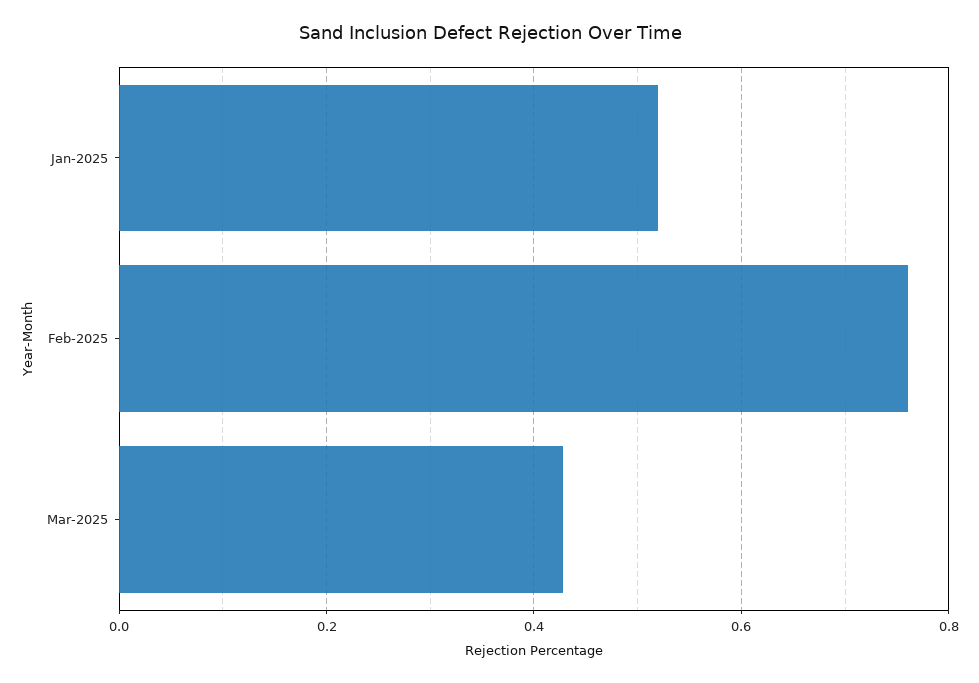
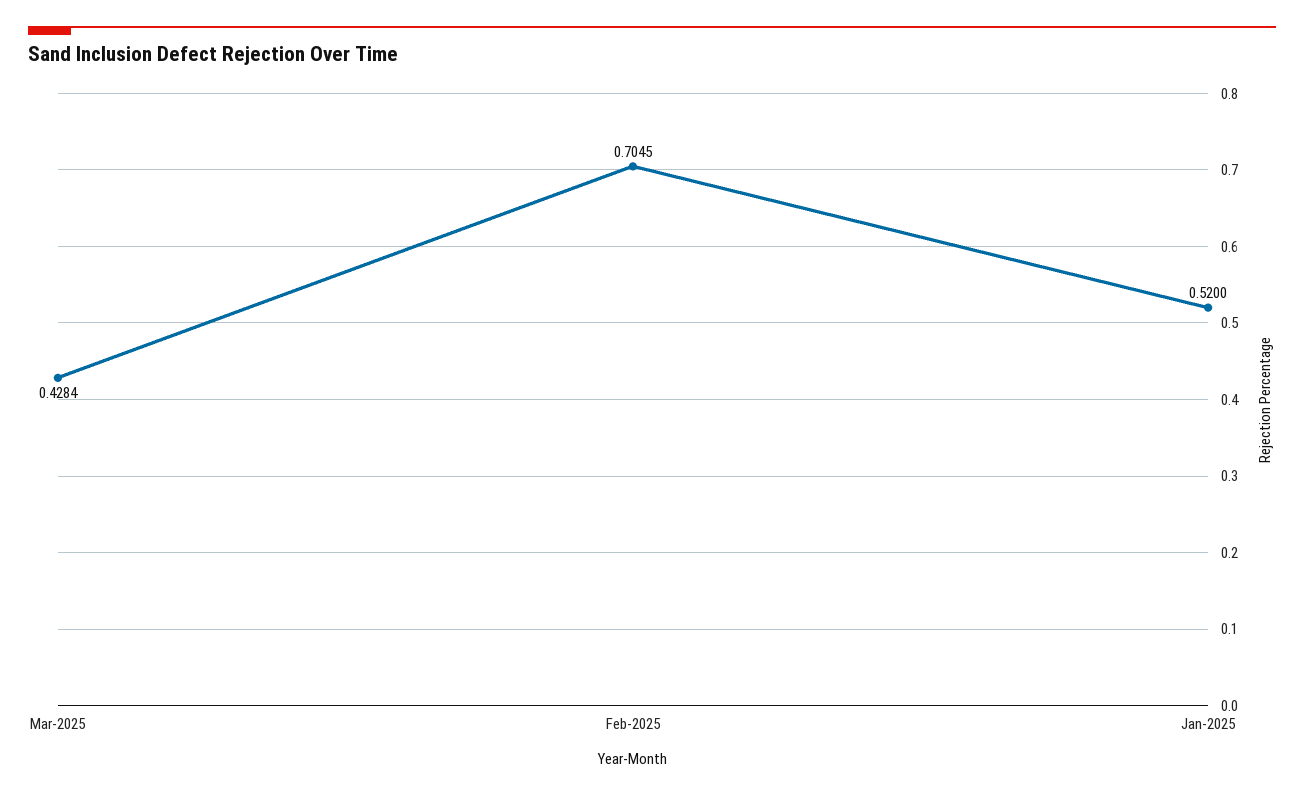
  {
    "Jan-2025": 0.52,
-   "Feb-2025": 0.76,
+   "Feb-2025": 0.7045,
    "Mar-2025": 0.4284
  }

